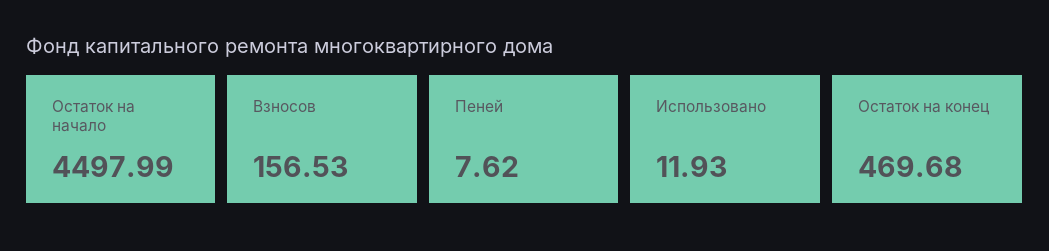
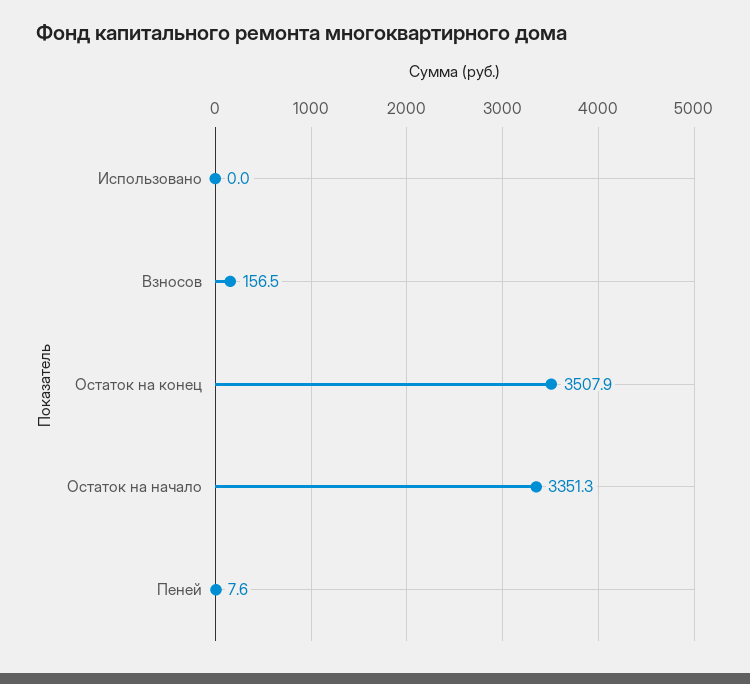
  {
-   "Остаток на начало": 4497.99,
+   "Остаток на начало": 3351.3,
    "Взносов": 156.53,
    "Пеней": 7.62,
-   "Использовано": 11.93,
+   "Использовано": 0,
-   "Остаток на конец": 469.68
+   "Остаток на конец": 3507.9
  }

